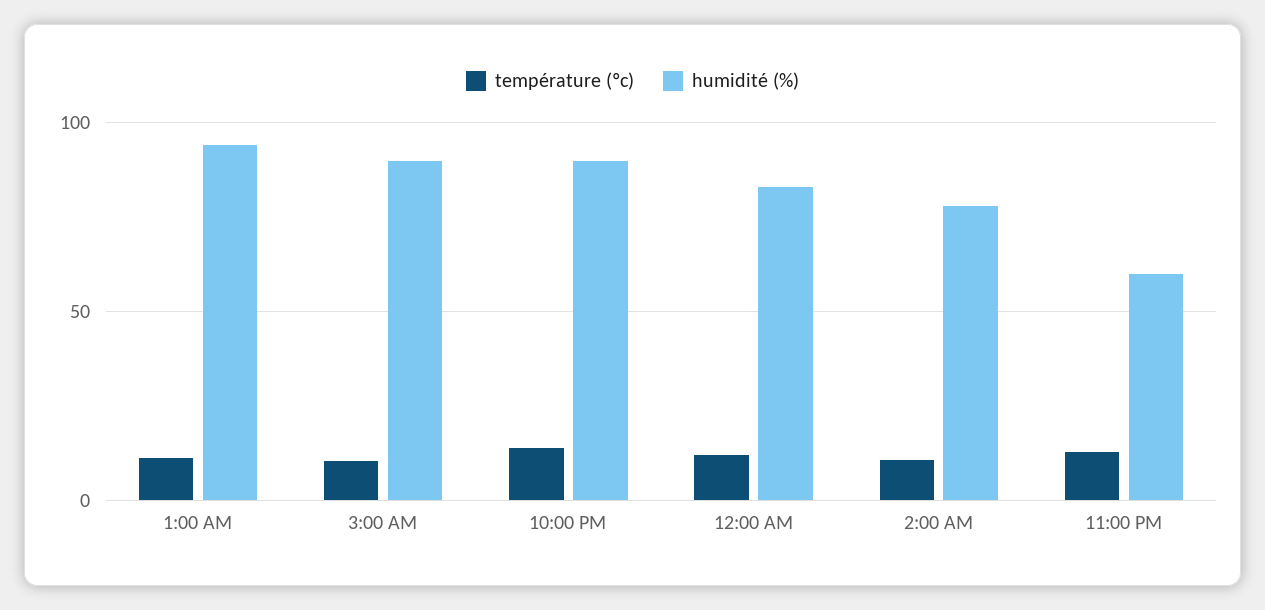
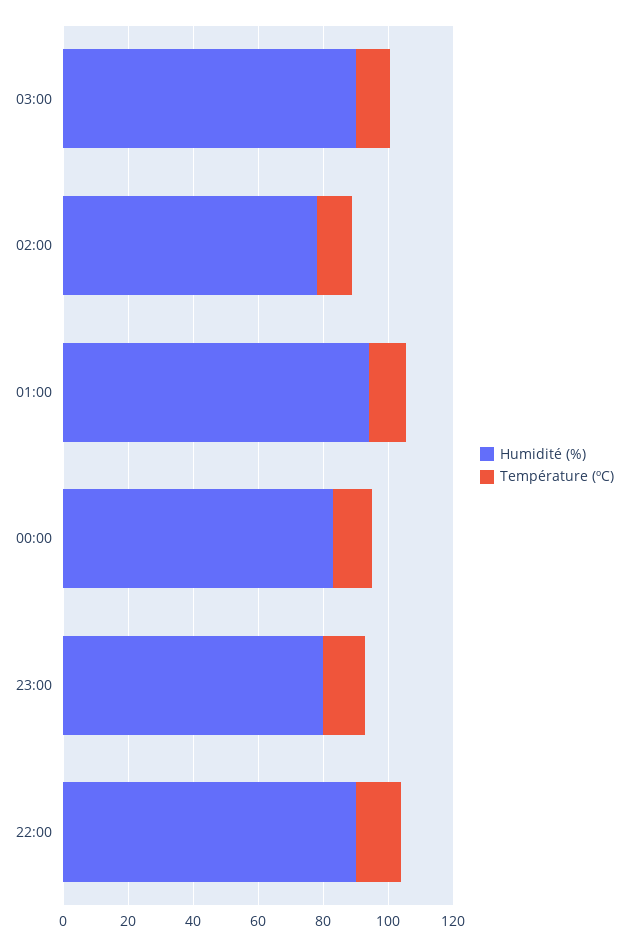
  {
    "température (ºc)": {
      "1:00 AM": 10,
      "3:00 AM": 10,
      "10:00 PM": 15,
      "12:00 AM": 10,
      "2:00 AM": 10,
      "11:00 PM": 15
    },
    "humidité (%)": {
      "1:00 AM": 95,
      "3:00 AM": 90,
      "10:00 PM": 90,
      "12:00 AM": 85,
      "2:00 AM": 80,
-     "11:00 PM": 60
+     "11:00 PM": 80
    }
  }

